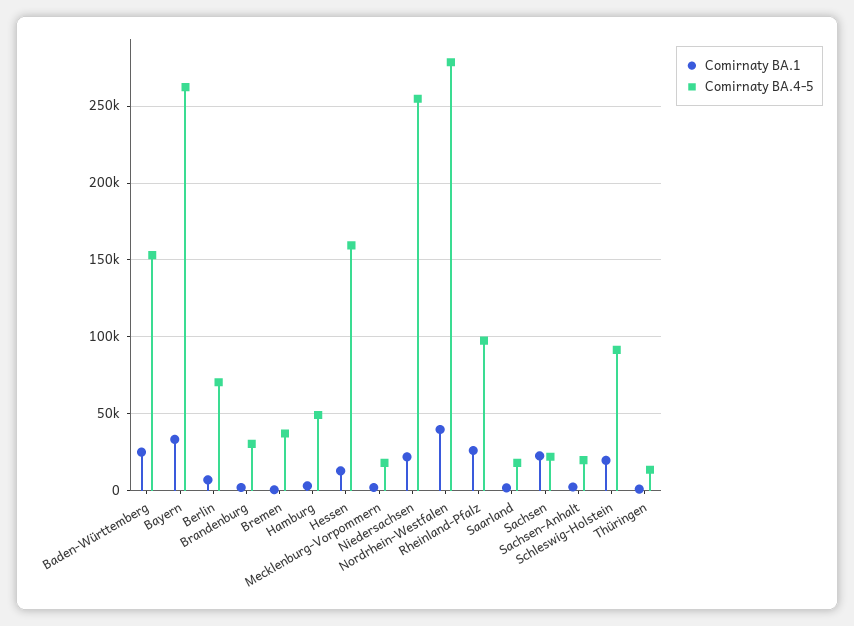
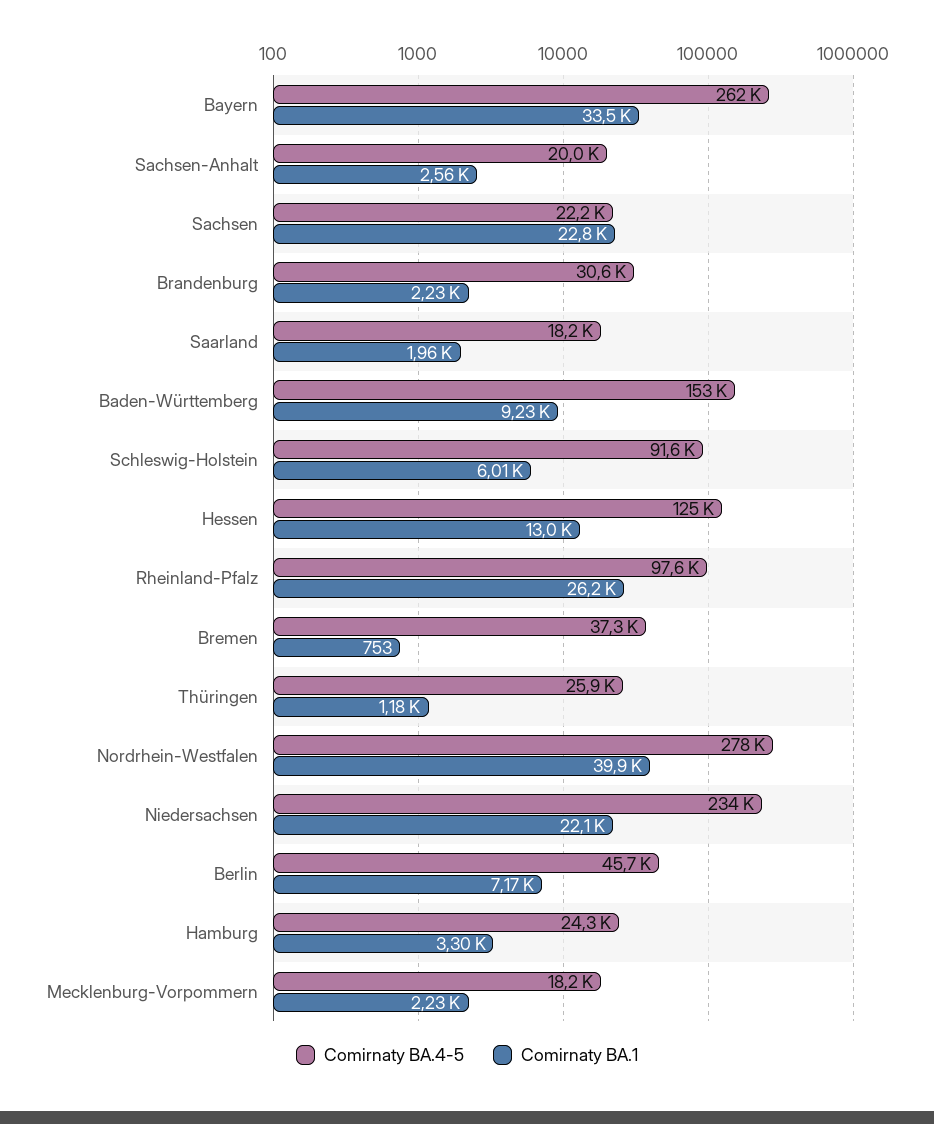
  {
    "Comirnaty BA.1": {
-     "Baden-Württemberg": 25000,
+     "Baden-Württemberg": 9230,
      "Bayern": 33500,
      "Berlin": 7170,
      "Brandenburg": 2230,
      "Bremen": 753,
      "Hamburg": 3300,
      "Hessen": 13000,
      "Mecklenburg-Vorpommern": 2230,
      "Niedersachsen": 22100,
      "Nordrhein-Westfalen": 39900,
      "Rheinland-Pfalz": 26200,
      "Saarland": 1960,
      "Sachsen": 22800,
      "Sachsen-Anhalt": 2560,
-     "Schleswig-Holstein": 20000,
+     "Schleswig-Holstein": 6010,
      "Thüringen": 1180
    },
    "Comirnaty BA.4-5": {
      "Baden-Württemberg": 153000,
      "Bayern": 262000,
-     "Berlin": 70000,
+     "Berlin": 45700,
      "Brandenburg": 30600,
      "Bremen": 37300,
-     "Hamburg": 50000,
+     "Hamburg": 24300,
-     "Hessen": 160000,
+     "Hessen": 125000,
      "Mecklenburg-Vorpommern": 18200,
-     "Niedersachsen": 255000,
+     "Niedersachsen": 234000,
      "Nordrhein-Westfalen": 278000,
      "Rheinland-Pfalz": 97600,
      "Saarland": 18200,
      "Sachsen": 22200,
      "Sachsen-Anhalt": 20000,
      "Schleswig-Holstein": 91600,
-     "Thüringen": 15000
+     "Thüringen": 25900
    }
  }

